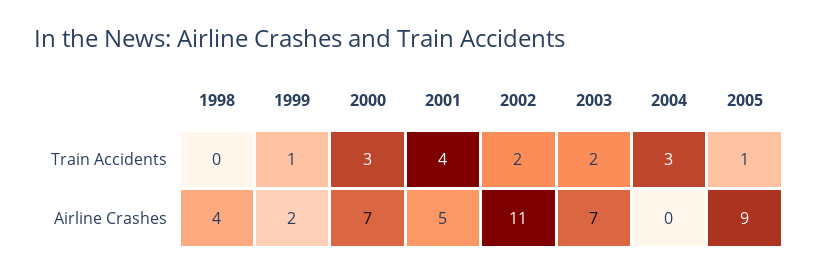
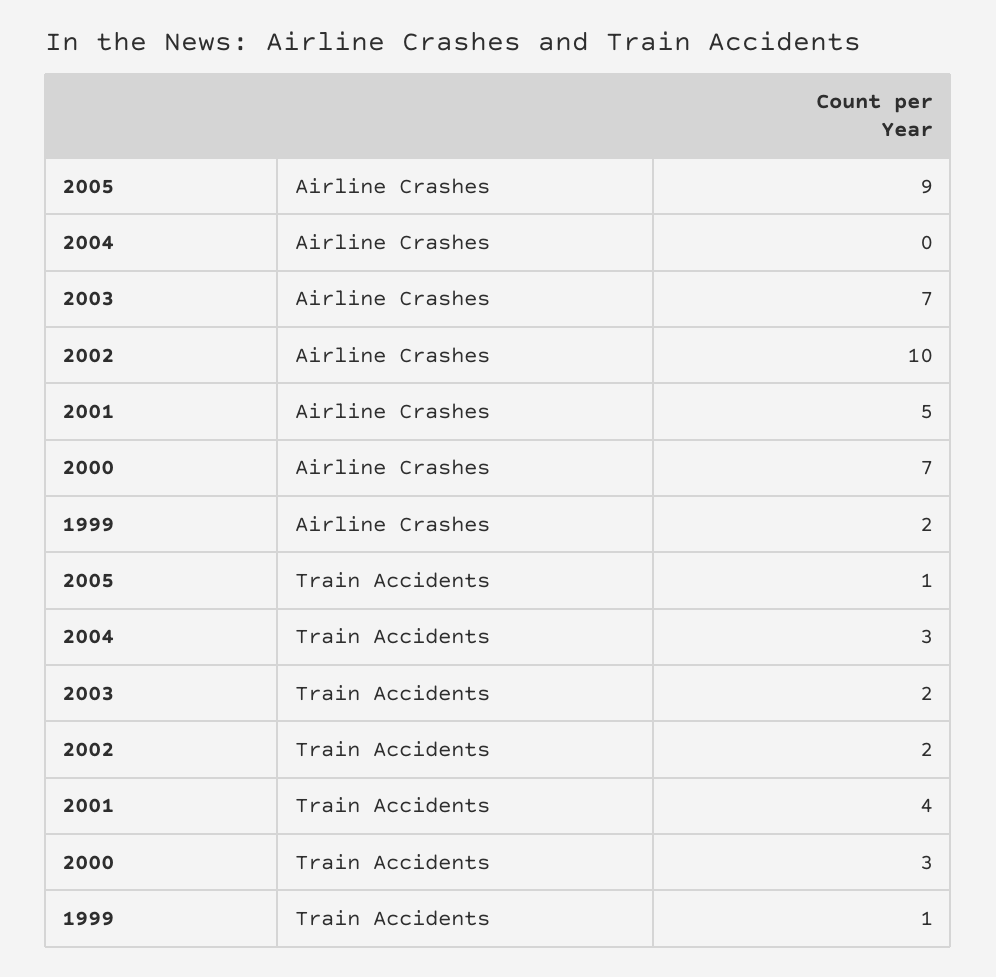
  {
-   "1998": {
-     "Train Accidents": 0,
-     "Airline Crashes": 4
-   },
    "1999": {
      "Train Accidents": 1,
      "Airline Crashes": 2
    },
    "2000": {
      "Train Accidents": 3,
      "Airline Crashes": 7
    },
    "2001": {
      "Train Accidents": 4,
      "Airline Crashes": 5
    },
    "2002": {
      "Train Accidents": 2,
-     "Airline Crashes": 11
+     "Airline Crashes": 10
    },
    "2003": {
      "Train Accidents": 2,
      "Airline Crashes": 7
    },
    "2004": {
      "Train Accidents": 3,
      "Airline Crashes": 0
    },
    "2005": {
      "Train Accidents": 1,
      "Airline Crashes": 9
    }
  }

